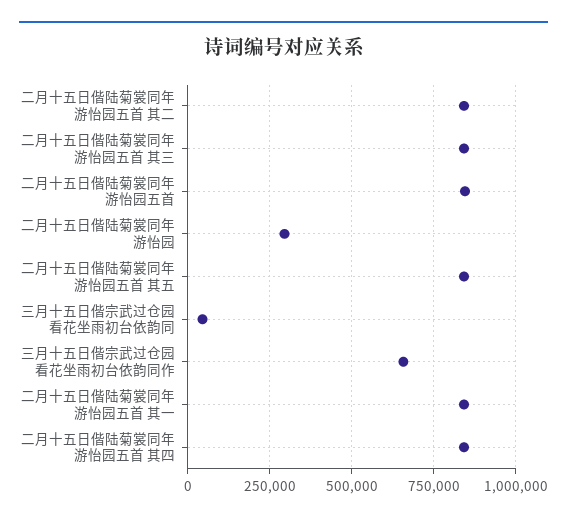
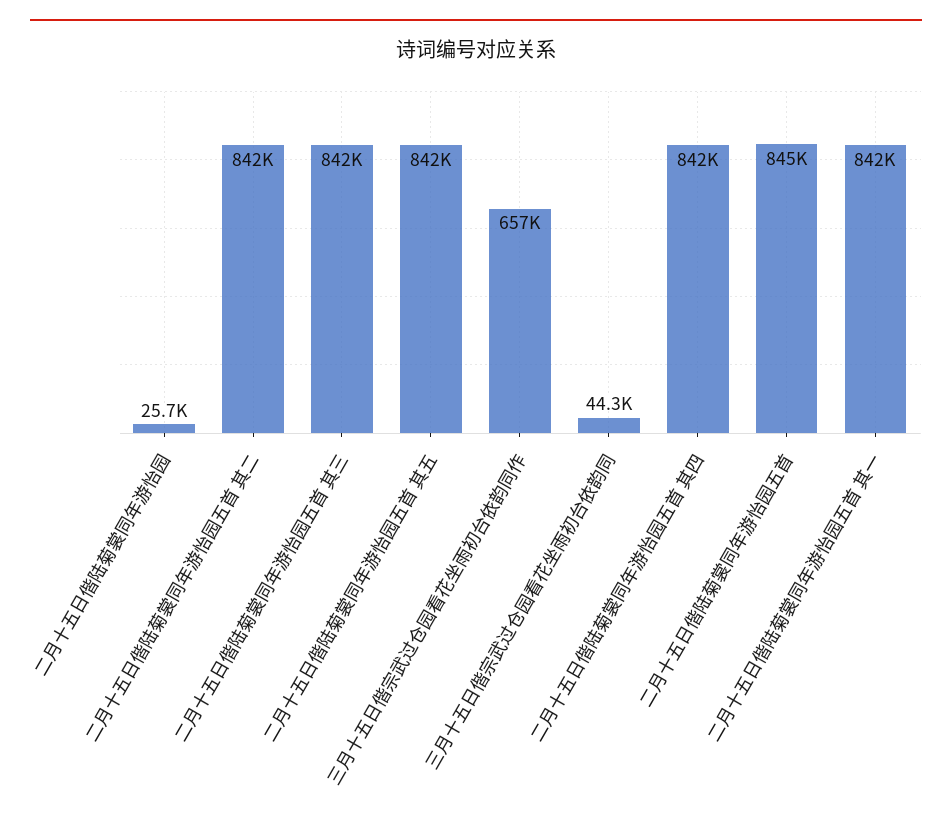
  {
    "二月十五日偕陆菊裳同年游怡园五首 其二": 842000,
    "二月十五日偕陆菊裳同年游怡园五首 其三": 842000,
    "二月十五日偕陆菊裳同年游怡园五首": 845000,
-   "二月十五日偕陆菊裳同年游怡园": 300000,
+   "二月十五日偕陆菊裳同年游怡园": 25700,
    "二月十五日偕陆菊裳同年游怡园五首 其五": 842000,
    "三月十五日偕宗武过仓园看花坐雨初台依韵同": 44300,
    "三月十五日偕宗武过仓园看花坐雨初台依韵同作": 657000,
    "二月十五日偕陆菊裳同年游怡园五首 其一": 842000,
    "二月十五日偕陆菊裳同年游怡园五首 其四": 842000
  }

